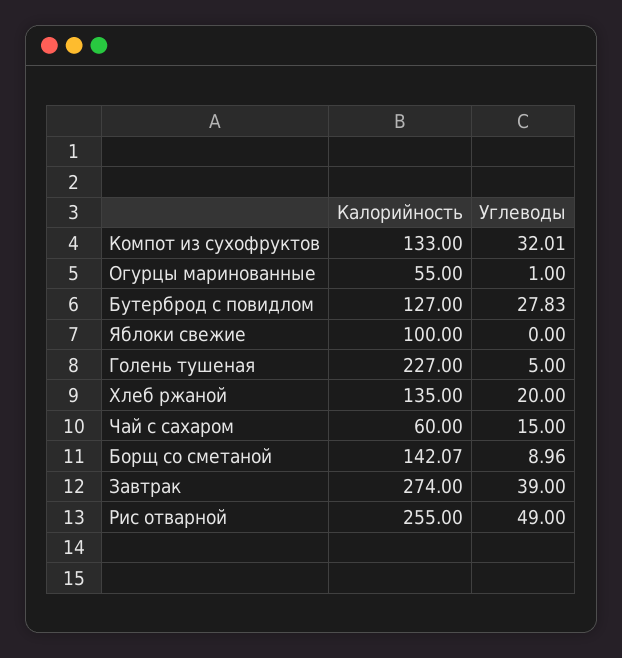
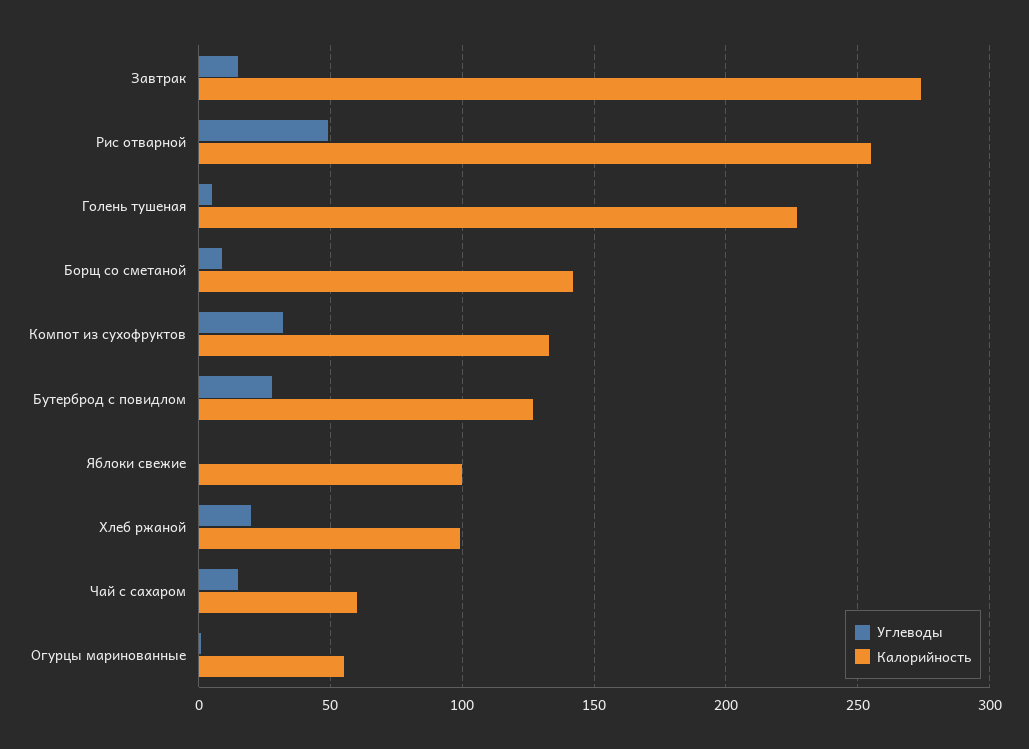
  {
    "Калорийность": {
      "Компот из сухофруктов": 133,
      "Огурцы маринованные": 55,
      "Бутерброд с повидлом": 127,
      "Яблоки свежие": 100,
      "Голень тушеная": 227,
-     "Хлеб ржаной": 135,
+     "Хлеб ржаной": 100,
      "Чай с сахаром": 60,
      "Борщ со сметаной": 142.07,
      "Завтрак": 274,
      "Рис отварной": 255
    },
    "Углеводы": {
      "Компот из сухофруктов": 32.01,
      "Огурцы маринованные": 1,
      "Бутерброд с повидлом": 27.83,
      "Яблоки свежие": 0,
      "Голень тушеная": 5,
      "Хлеб ржаной": 20,
      "Чай с сахаром": 15,
      "Борщ со сметаной": 8.96,
-     "Завтрак": 39,
+     "Завтрак": 15,
      "Рис отварной": 49
    }
  }

